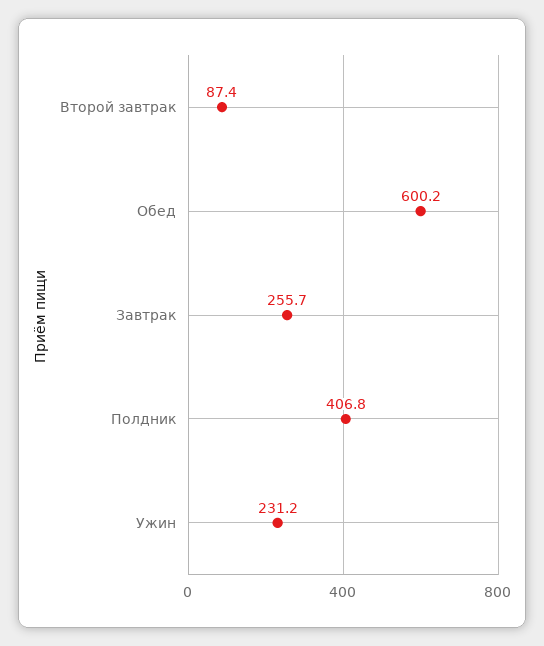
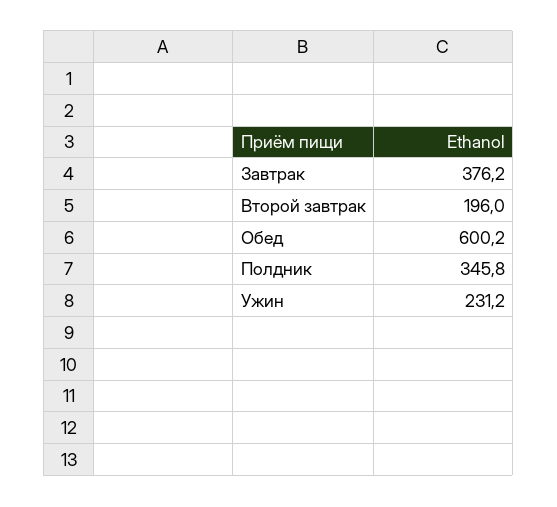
  {
-   "Второй завтрак": 87.4,
+   "Второй завтрак": 196,
    "Обед": 600.2,
-   "Завтрак": 255.7,
+   "Завтрак": 376.2,
-   "Полдник": 406.8,
+   "Полдник": 345.8,
    "Ужин": 231.2
  }

